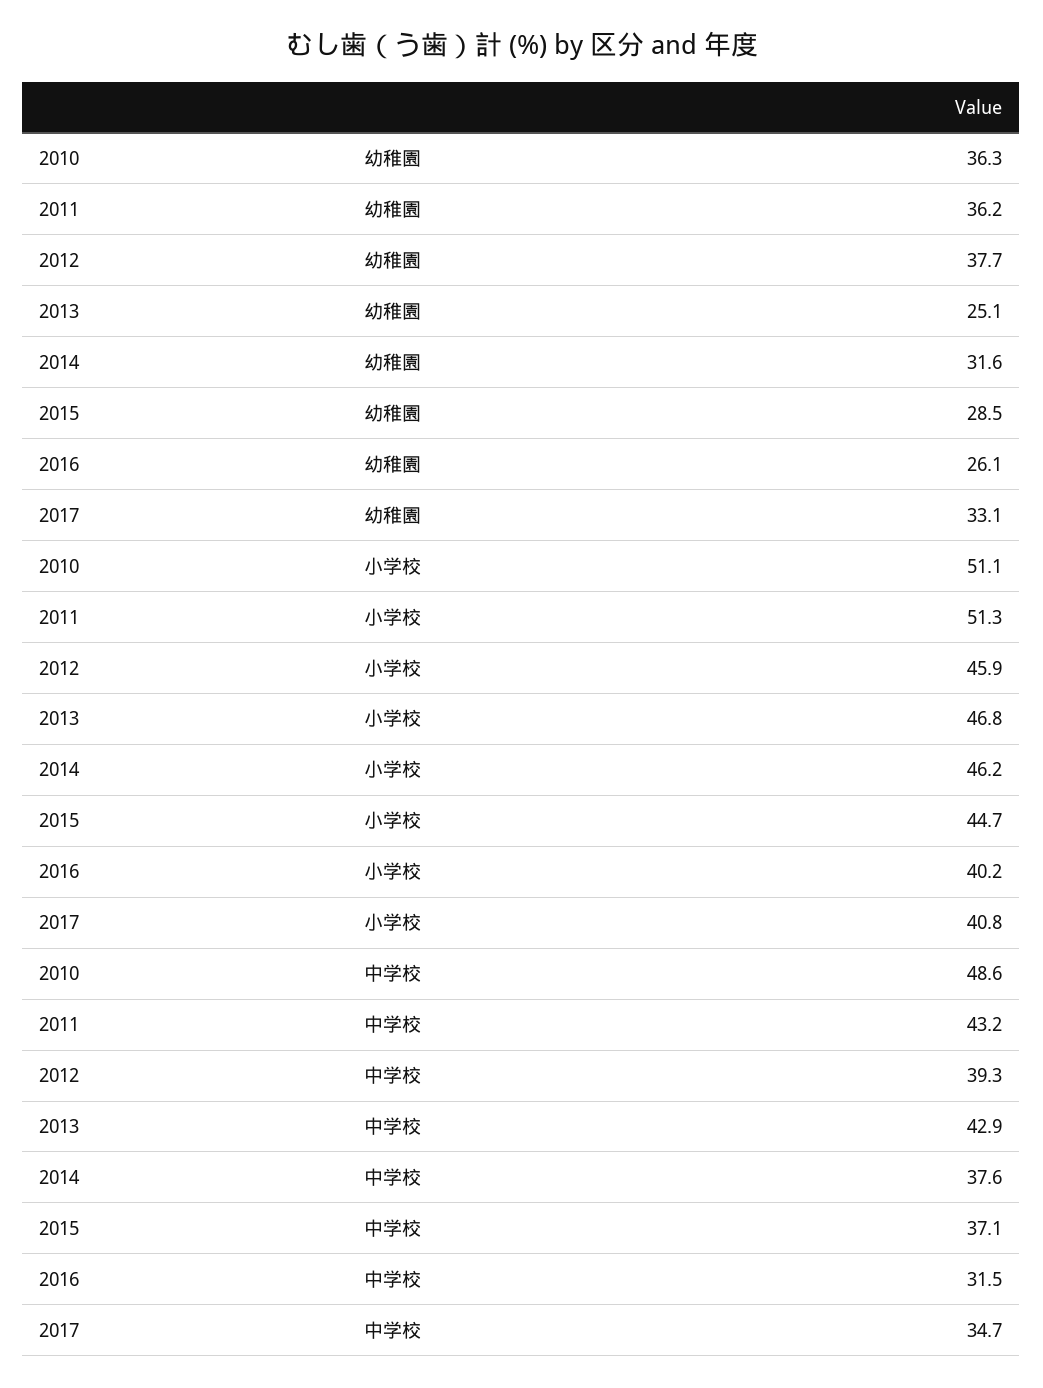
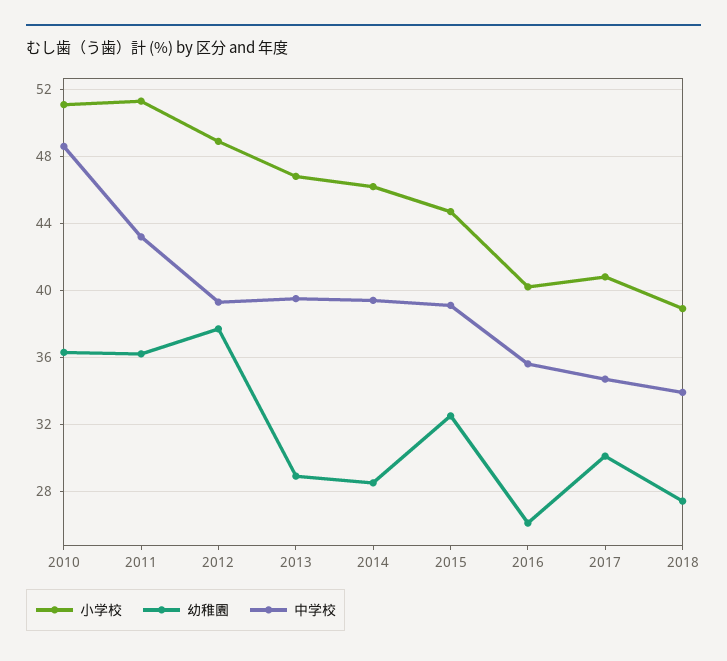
  {
    "幼稚園": {
      "2010": 36.3,
      "2011": 36.2,
      "2012": 37.7,
-     "2013": 25.1,
+     "2013": 29,
-     "2014": 31.6,
+     "2014": 28.5,
-     "2015": 28.5,
+     "2015": 32.5,
      "2016": 26.1,
-     "2017": 33.1
+     "2017": 30,
+     "2018": 27.5
    },
    "小学校": {
      "2010": 51.1,
      "2011": 51.3,
-     "2012": 45.9,
+     "2012": 49,
      "2013": 46.8,
      "2014": 46.2,
      "2015": 44.7,
      "2016": 40.2,
-     "2017": 40.8
+     "2017": 40.8,
+     "2018": 39
    },
    "中学校": {
      "2010": 48.6,
      "2011": 43.2,
      "2012": 39.3,
-     "2013": 42.9,
+     "2013": 39.5,
-     "2014": 37.6,
+     "2014": 39.5,
-     "2015": 37.1,
+     "2015": 39,
-     "2016": 31.5,
+     "2016": 35.5,
-     "2017": 34.7
+     "2017": 34.7,
+     "2018": 34
    }
  }

